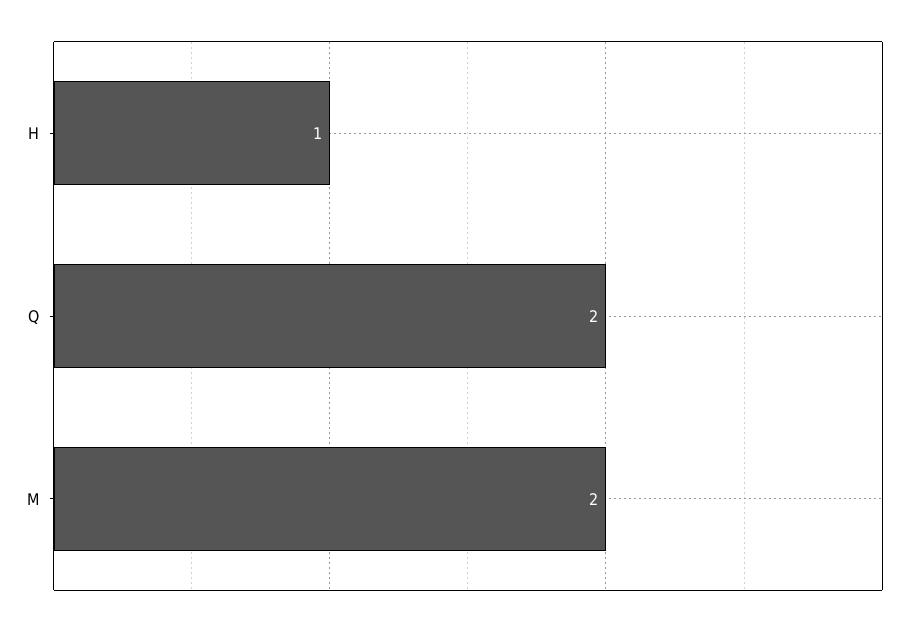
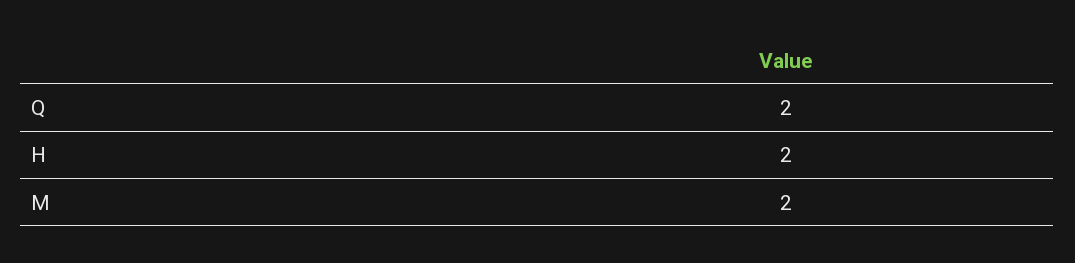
  {
-   "H": 1,
+   "H": 2,
    "Q": 2,
    "M": 2
  }

